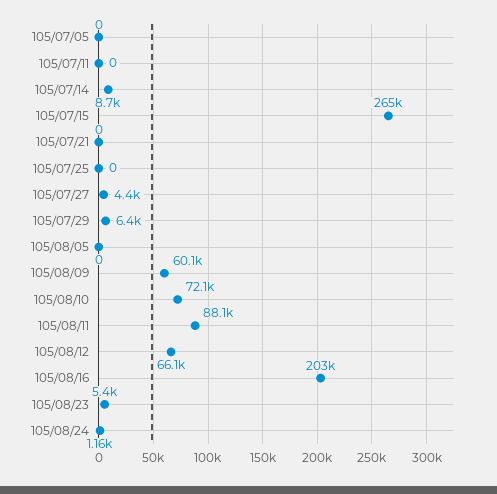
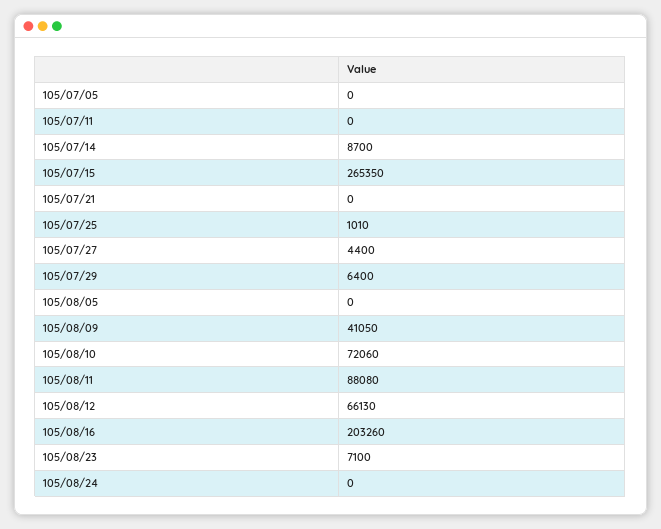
  {
    "105/07/05": 0,
    "105/07/11": 0,
    "105/07/14": 8700,
    "105/07/15": 265350,
    "105/07/21": 0,
-   "105/07/25": 0,
+   "105/07/25": 1010,
    "105/07/27": 4400,
    "105/07/29": 6400,
    "105/08/05": 0,
-   "105/08/09": 60100,
+   "105/08/09": 41050,
    "105/08/10": 72060,
    "105/08/11": 88080,
    "105/08/12": 66130,
    "105/08/16": 203260,
-   "105/08/23": 5400,
+   "105/08/23": 7100,
-   "105/08/24": 1160
+   "105/08/24": 0
  }

